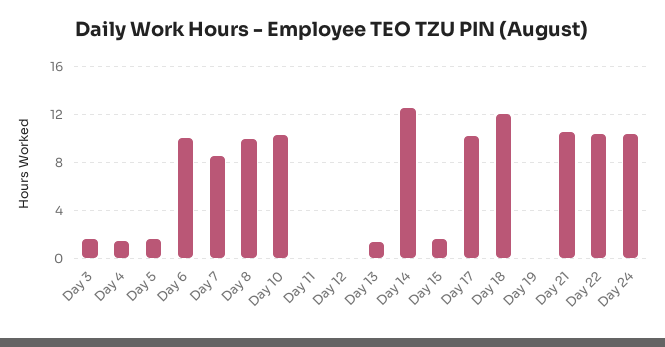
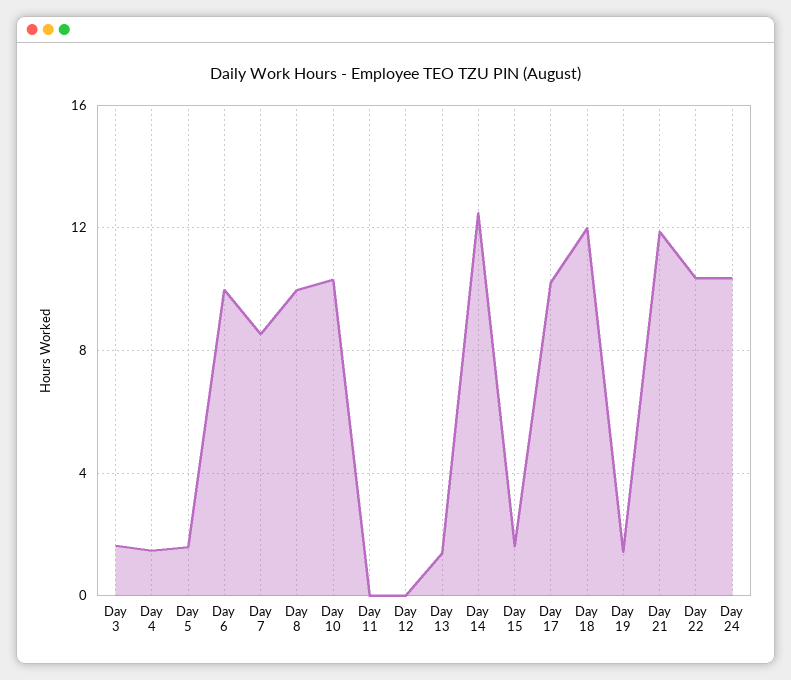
  {
    "Day 3": 1.5,
    "Day 4": 1.5,
    "Day 5": 1.5,
    "Day 6": 10,
    "Day 7": 8.5,
    "Day 8": 10,
    "Day 10": 10.5,
    "Day 11": 0,
    "Day 12": 0,
    "Day 13": 1.5,
    "Day 14": 12.5,
    "Day 15": 1.5,
    "Day 17": 10,
    "Day 18": 12,
-   "Day 19": 0,
+   "Day 19": 1.5,
-   "Day 21": 10.5,
+   "Day 21": 12,
    "Day 22": 10.5,
    "Day 24": 10.5
  }

